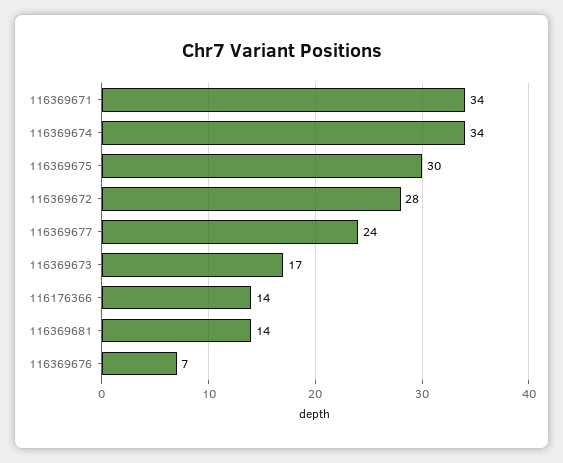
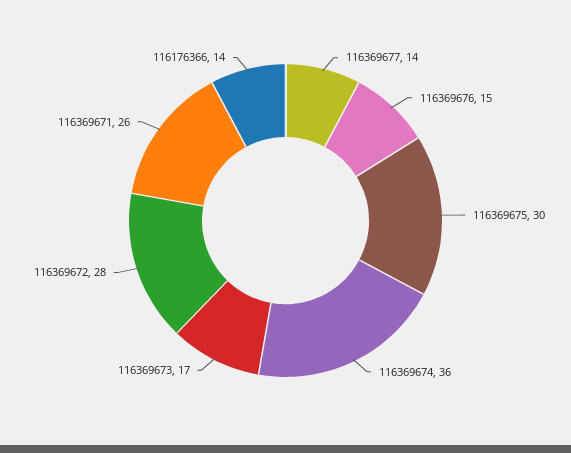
  {
-   "116369671": 34,
+   "116369671": 26,
-   "116369674": 34,
+   "116369674": 36,
    "116369675": 30,
    "116369672": 28,
-   "116369677": 24,
+   "116369677": 14,
    "116369673": 17,
    "116176366": 14,
-   "116369681": 14,
-   "116369676": 7
+   "116369676": 15
  }

